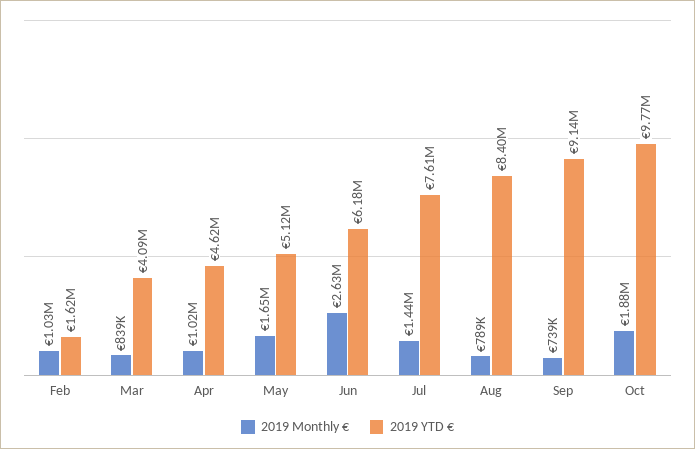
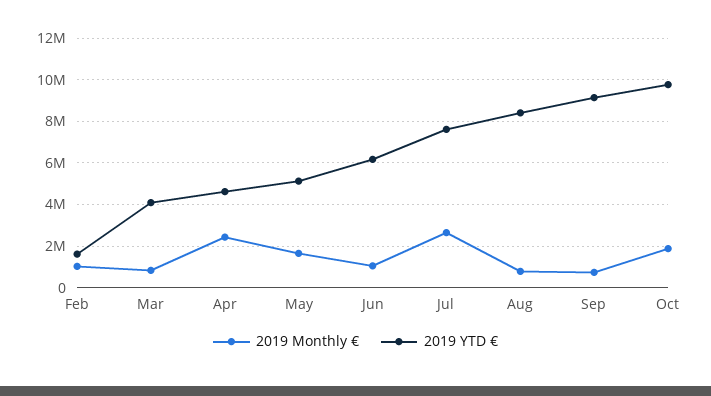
  {
    "2019 Monthly €": {
      "Feb": 1030000,
      "Mar": 839000,
-     "Apr": 1020000,
+     "Apr": 2500000,
      "May": 1650000,
-     "Jun": 2630000,
+     "Jun": 1000000,
-     "Jul": 1440000,
+     "Jul": 2500000,
      "Aug": 789000,
      "Sep": 739000,
      "Oct": 1880000
    },
    "2019 YTD €": {
      "Feb": 1620000,
      "Mar": 4090000,
      "Apr": 4620000,
      "May": 5120000,
      "Jun": 6180000,
      "Jul": 7610000,
      "Aug": 8400000,
      "Sep": 9140000,
      "Oct": 9770000
    }
  }

